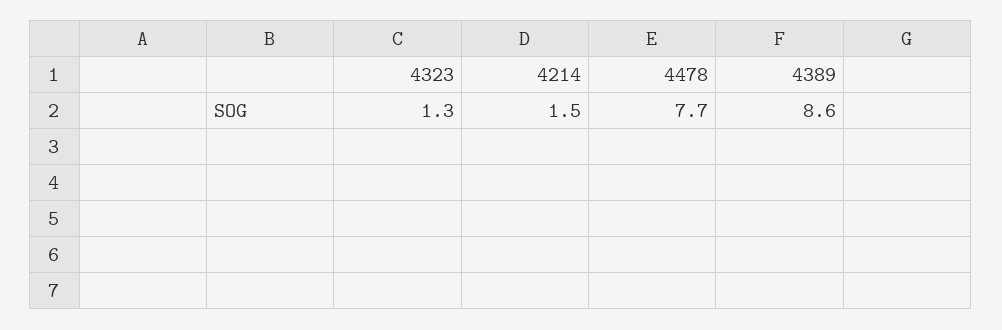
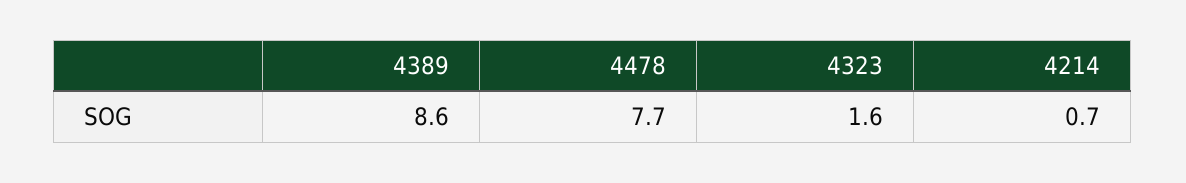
  {
-   "4323": 1.3,
+   "4323": 1.6,
-   "4214": 1.5,
+   "4214": 0.7,
    "4478": 7.7,
    "4389": 8.6
  }

